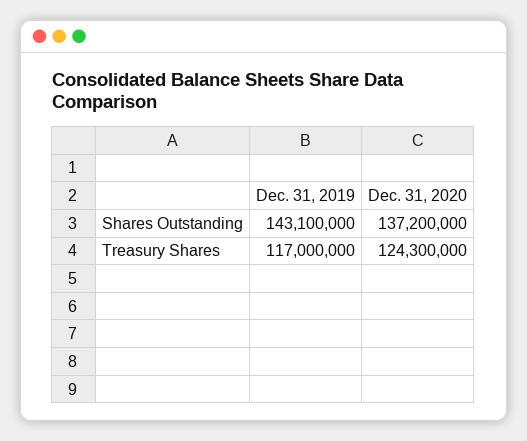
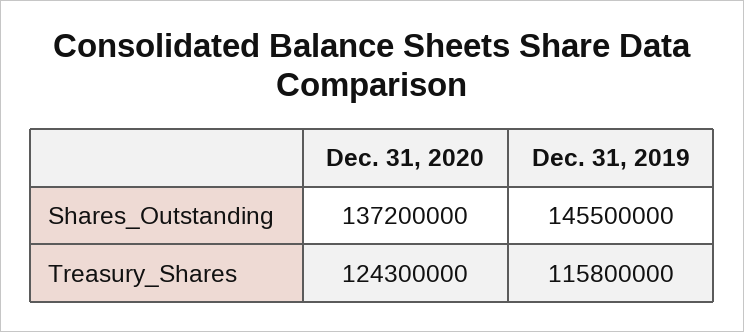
  {
    "Dec. 31, 2019": {
-     "Shares Outstanding": 143100000,
+     "Shares Outstanding": 145500000,
-     "Treasury Shares": 117000000
+     "Treasury Shares": 115800000
    },
    "Dec. 31, 2020": {
      "Shares Outstanding": 137200000,
      "Treasury Shares": 124300000
    }
  }

